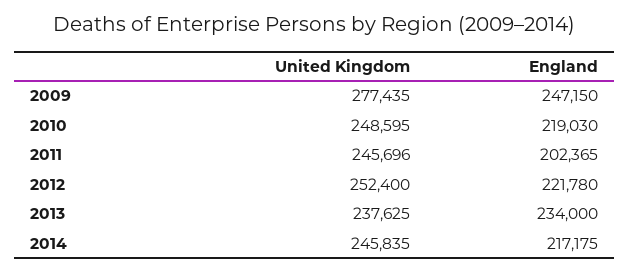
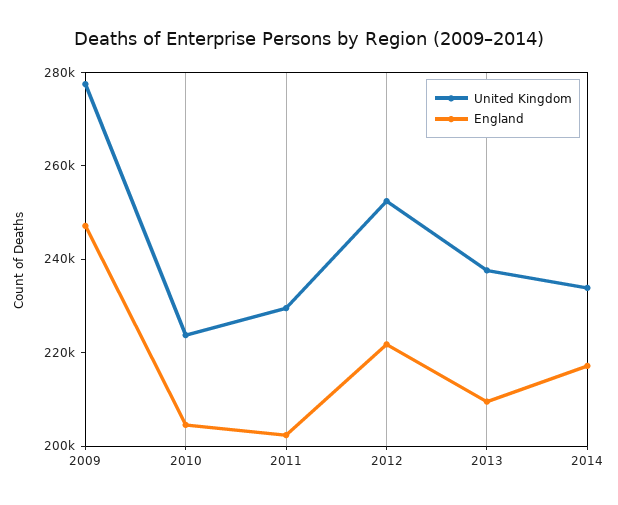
  {
    "United Kingdom": {
      "2009": 277435,
-     "2010": 248595,
+     "2010": 225000,
-     "2011": 245696,
+     "2011": 230000,
      "2012": 252400,
      "2013": 237625,
-     "2014": 245835
+     "2014": 235000
    },
    "England": {
      "2009": 247150,
-     "2010": 219030,
+     "2010": 205000,
      "2011": 202365,
      "2012": 221780,
-     "2013": 234000,
+     "2013": 210000,
      "2014": 217175
    }
  }

